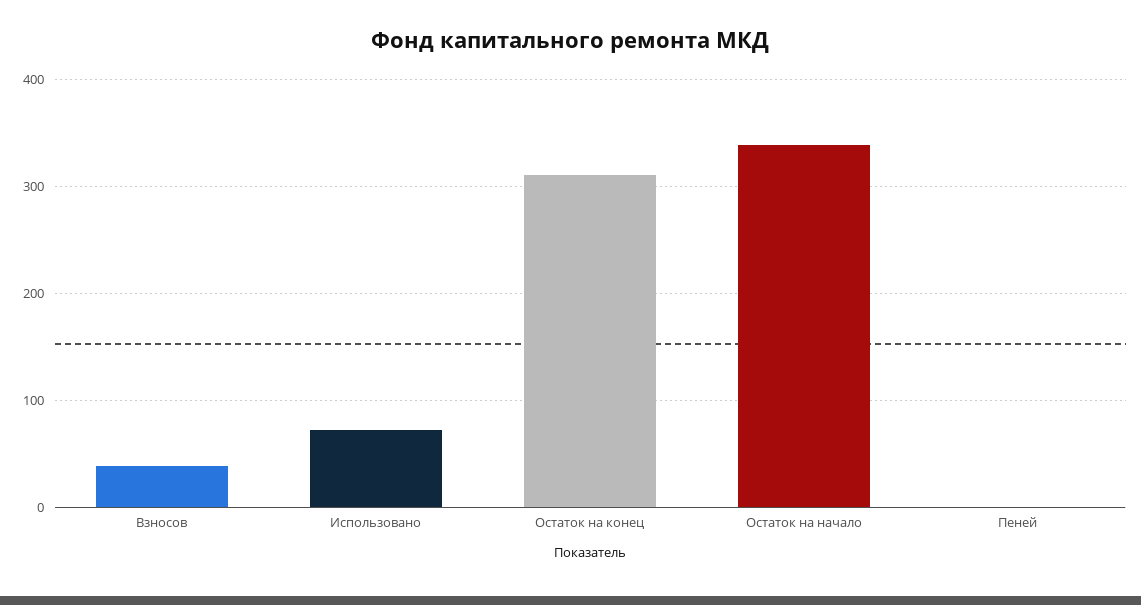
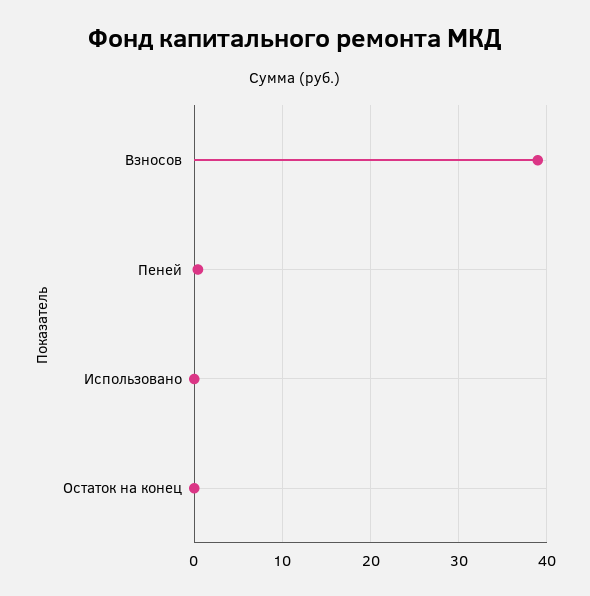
  {
    "Взносов": 39,
-   "Использовано": 70,
+   "Использовано": 0,
-   "Остаток на конец": 310,
+   "Остаток на конец": 0,
-   "Остаток на начало": 340,
    "Пеней": 0
  }

